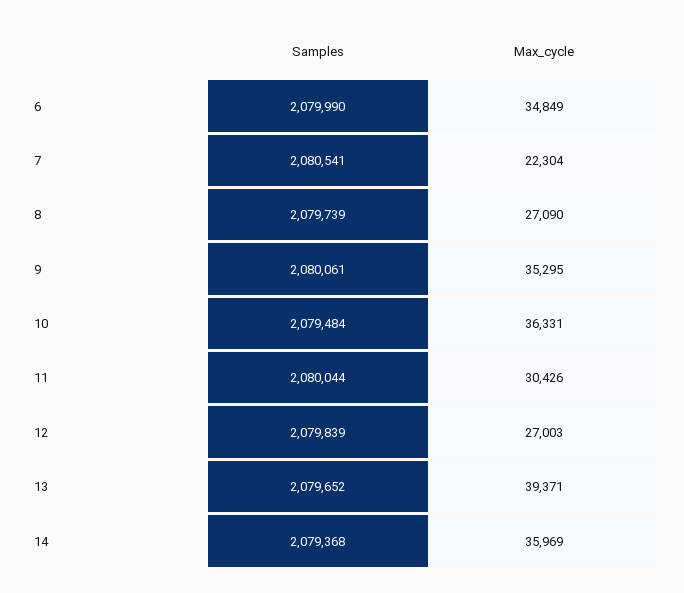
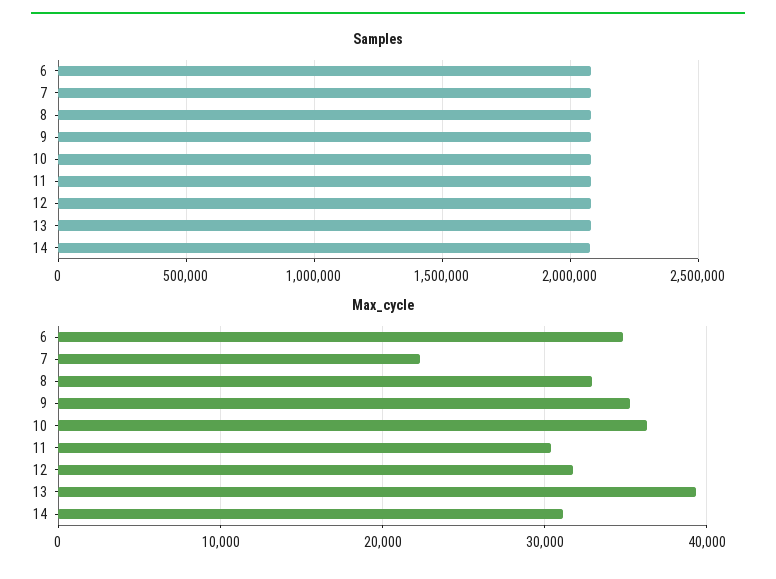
  {
    "Samples": {
      "6": 2079990,
      "7": 2080541,
      "8": 2079739,
      "9": 2080061,
      "10": 2079484,
      "11": 2080044,
      "12": 2079839,
      "13": 2079652,
      "14": 2079368
    },
    "Max_cycle": {
      "6": 34849,
      "7": 22304,
-     "8": 27090,
+     "8": 33000,
      "9": 35295,
      "10": 36331,
      "11": 30426,
-     "12": 27003,
+     "12": 32000,
      "13": 39371,
-     "14": 35969
+     "14": 31000
    }
  }

